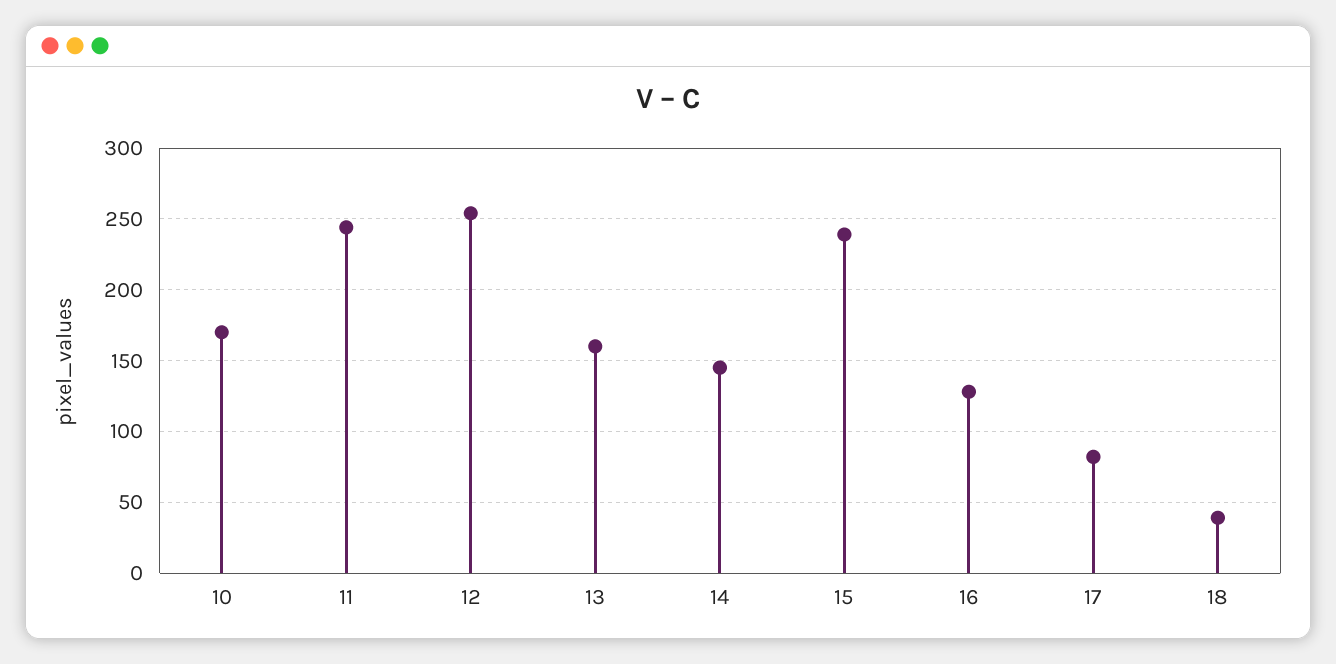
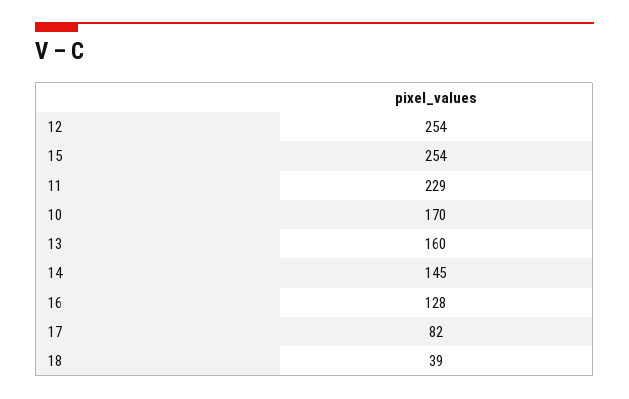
  {
    "10": 170,
-   "11": 245,
+   "11": 229,
    "12": 254,
    "13": 160,
    "14": 145,
-   "15": 240,
+   "15": 254,
    "16": 128,
    "17": 82,
    "18": 39
  }

